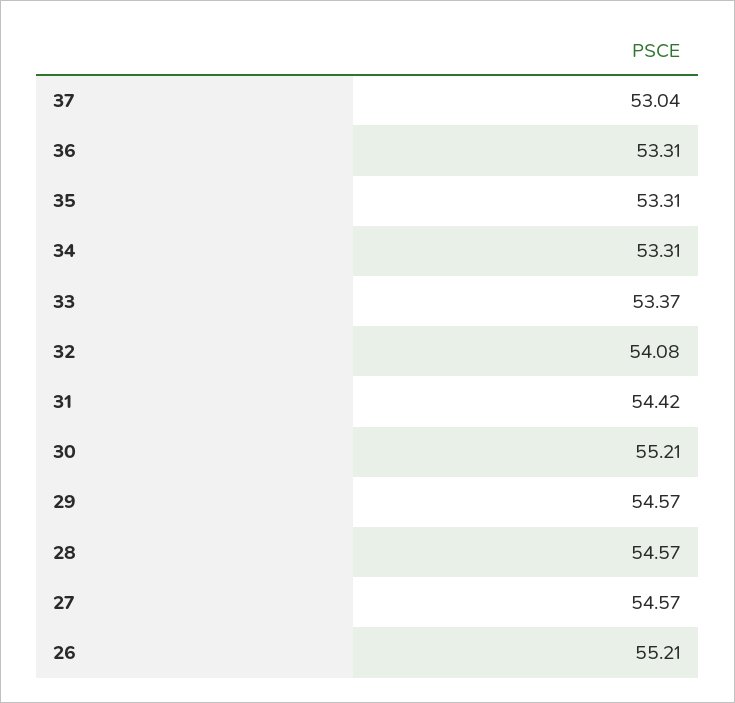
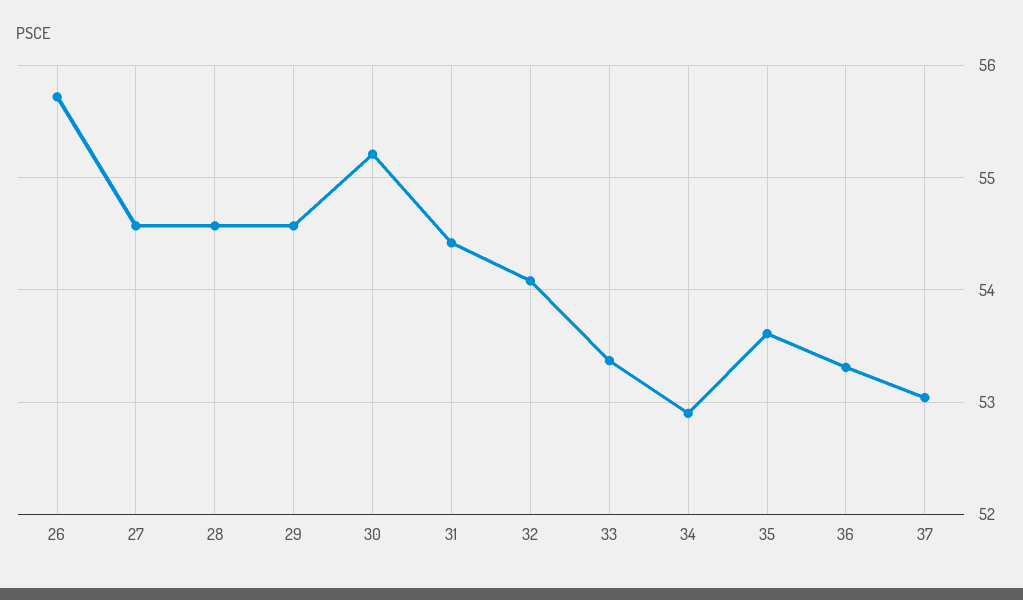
  {
    "37": 53.04,
    "36": 53.31,
-   "35": 53.31,
+   "35": 53.6,
-   "34": 53.31,
+   "34": 52.9,
    "33": 53.37,
    "32": 54.08,
    "31": 54.42,
    "30": 55.21,
    "29": 54.57,
    "28": 54.57,
    "27": 54.57,
-   "26": 55.21
+   "26": 55.7
  }

